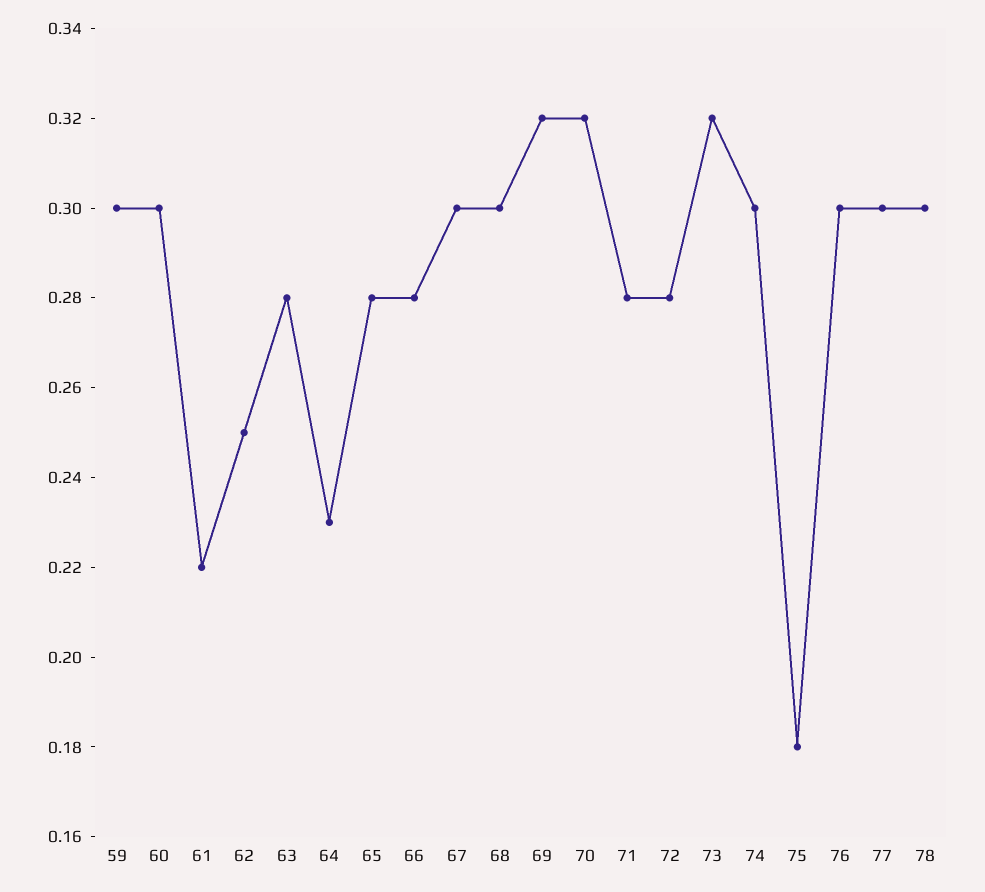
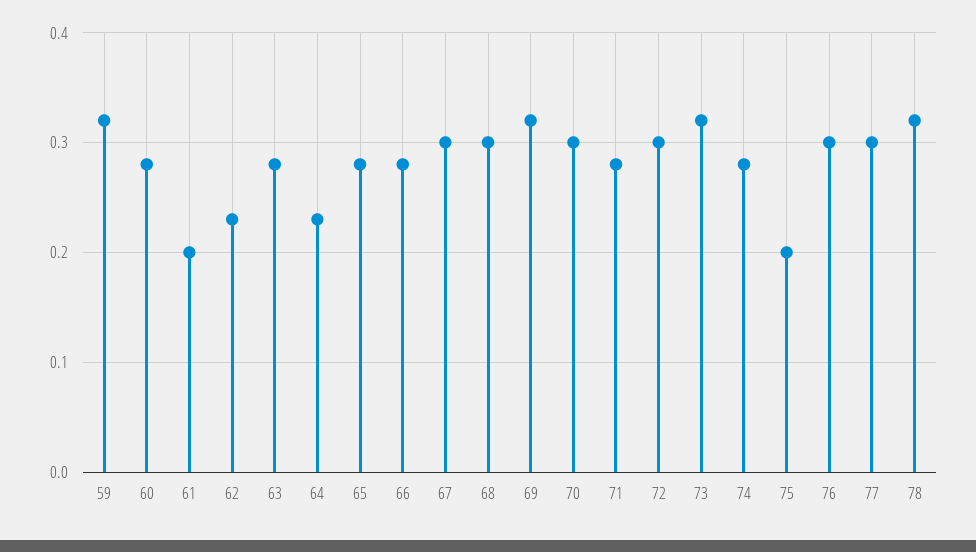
  {
-   "59": 0.3,
+   "59": 0.32,
-   "60": 0.3,
+   "60": 0.28,
-   "61": 0.22,
+   "61": 0.2,
-   "62": 0.25,
+   "62": 0.23,
    "63": 0.28,
    "64": 0.23,
    "65": 0.28,
    "66": 0.28,
    "67": 0.3,
    "68": 0.3,
    "69": 0.32,
-   "70": 0.32,
+   "70": 0.3,
    "71": 0.28,
-   "72": 0.28,
+   "72": 0.3,
    "73": 0.32,
-   "74": 0.3,
+   "74": 0.28,
-   "75": 0.18,
+   "75": 0.2,
    "76": 0.3,
    "77": 0.3,
-   "78": 0.3
+   "78": 0.32
  }

